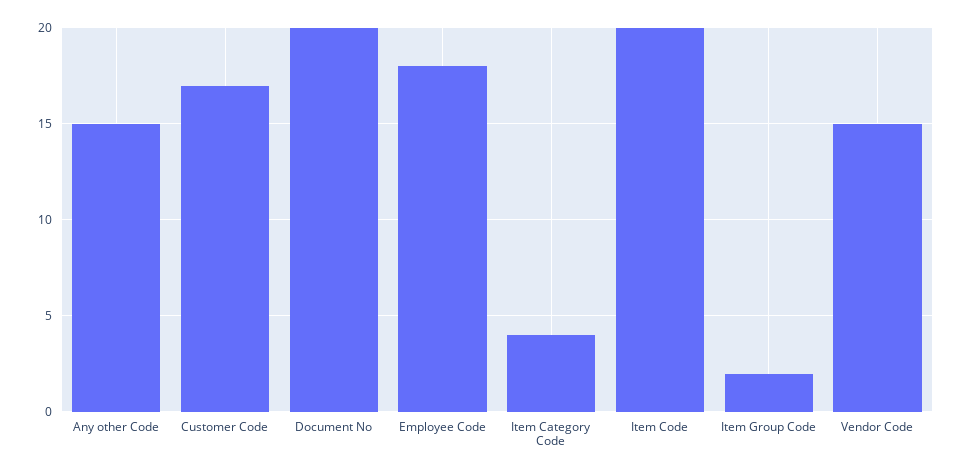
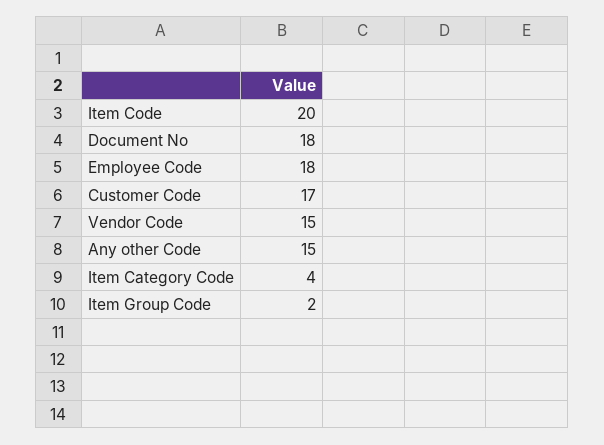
  {
    "Any other Code": 15,
    "Customer Code": 17,
-   "Document No": 20,
+   "Document No": 18,
    "Employee Code": 18,
    "Item Category Code": 4,
    "Item Code": 20,
    "Item Group Code": 2,
    "Vendor Code": 15
  }

